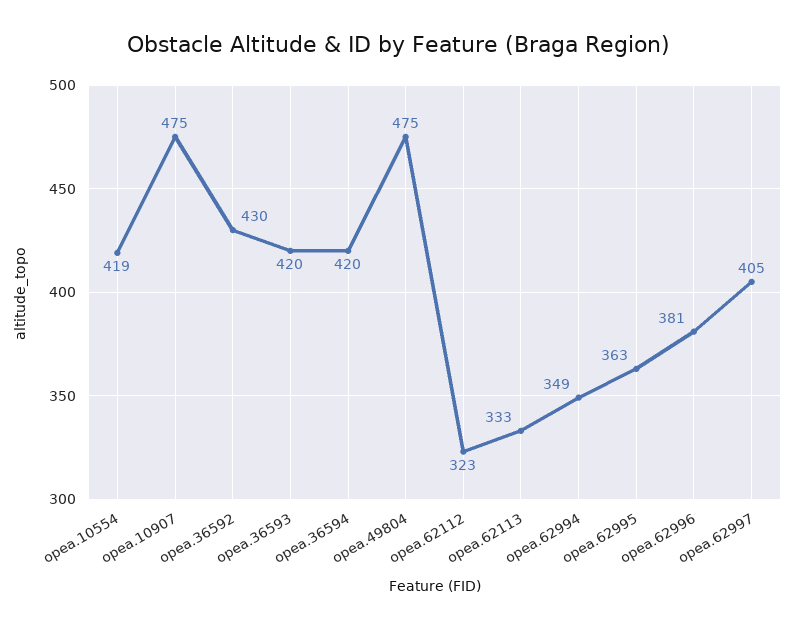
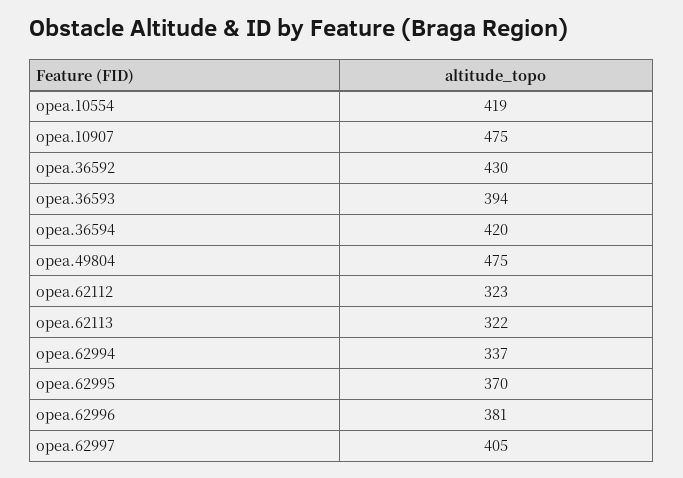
  {
    "opea.10554": 419,
    "opea.10907": 475,
    "opea.36592": 430,
-   "opea.36593": 420,
+   "opea.36593": 394,
    "opea.36594": 420,
    "opea.49804": 475,
    "opea.62112": 323,
-   "opea.62113": 333,
+   "opea.62113": 322,
-   "opea.62994": 349,
+   "opea.62994": 337,
-   "opea.62995": 363,
+   "opea.62995": 370,
    "opea.62996": 381,
    "opea.62997": 405
  }

